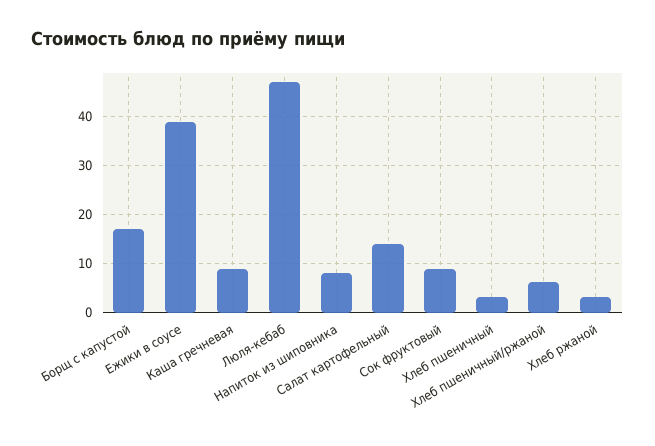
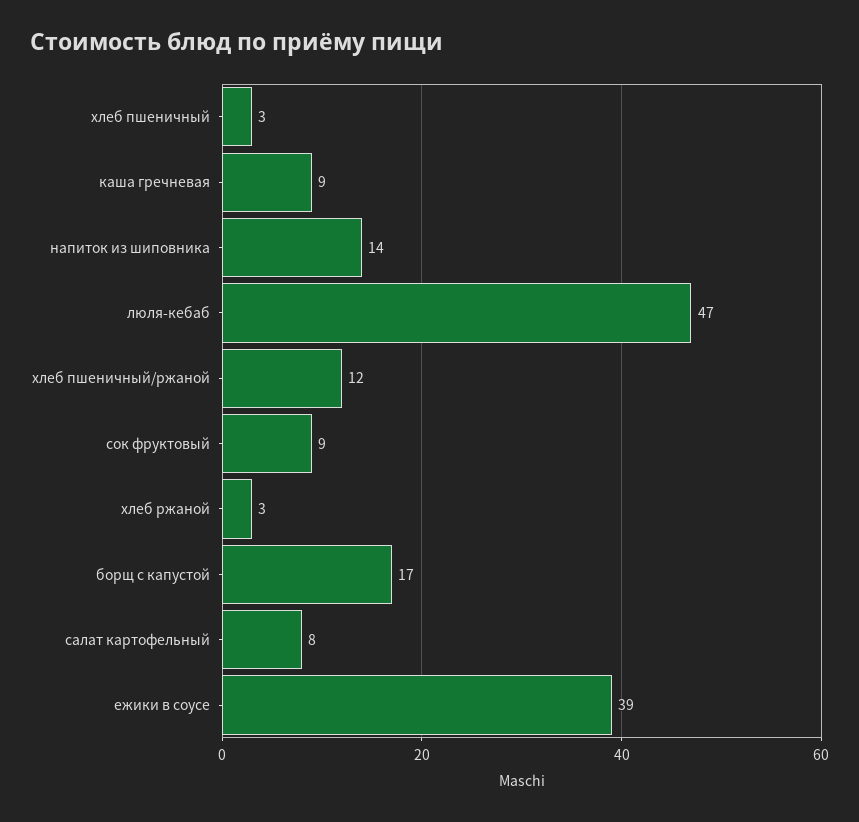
  {
    "Борщ с капустой": 17,
    "Ежики в соусе": 39,
    "Каша гречневая": 9,
    "Люля-кебаб": 47,
-   "Напиток из шиповника": 8,
+   "Напиток из шиповника": 14,
-   "Салат картофельный": 14,
+   "Салат картофельный": 8,
    "Сок фруктовый": 9,
    "Хлеб пшеничный": 3,
-   "Хлеб пшеничный/ржаной": 6,
+   "Хлеб пшеничный/ржаной": 12,
    "Хлеб ржаной": 3
  }

